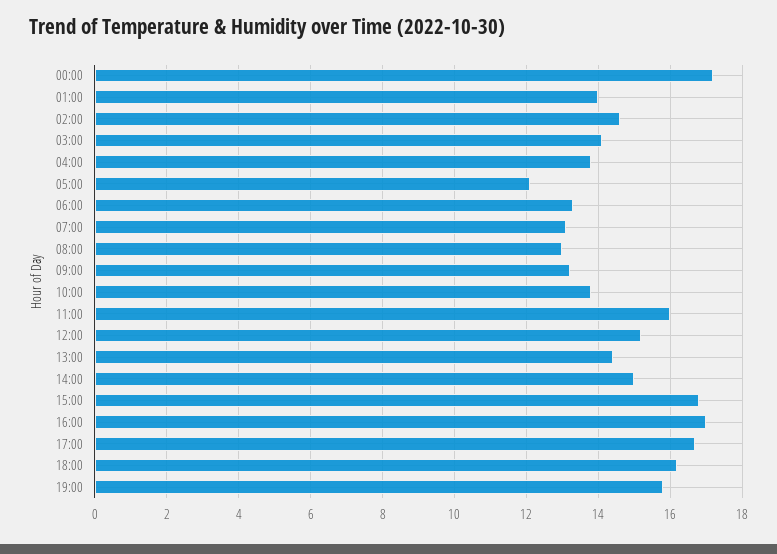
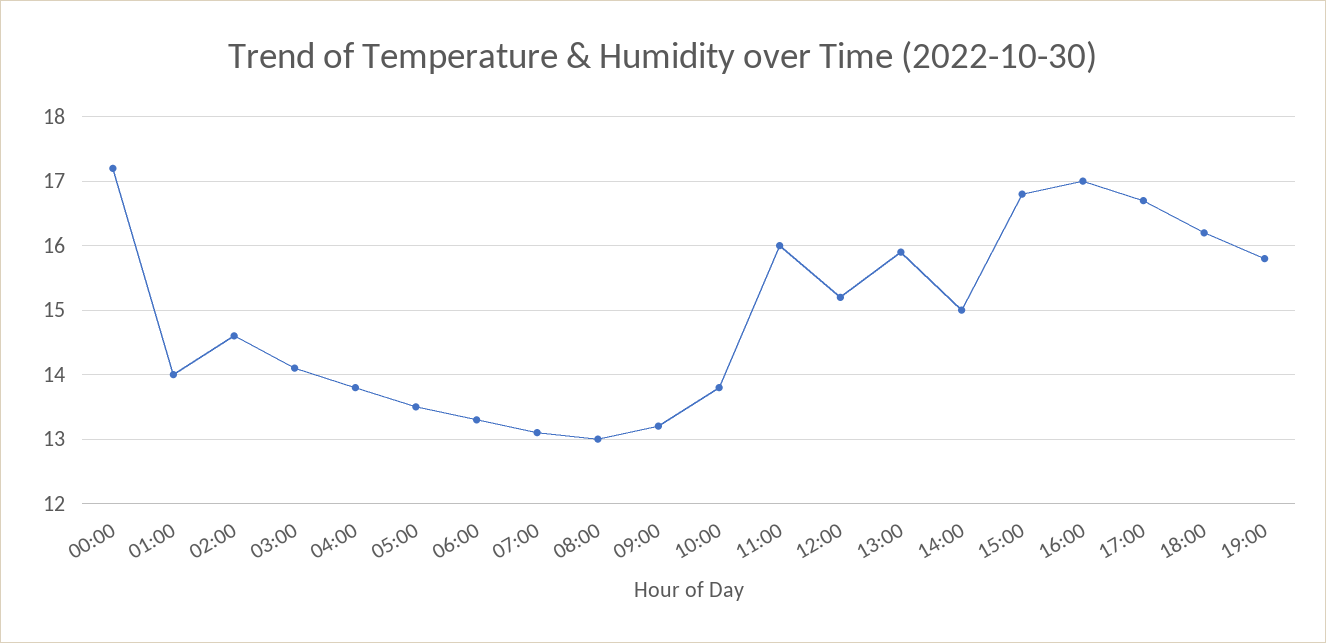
  {
    "00:00": 17.2,
    "01:00": 14,
    "02:00": 14.6,
    "03:00": 14.1,
    "04:00": 13.8,
-   "05:00": 12,
+   "05:00": 13.5,
    "06:00": 13.3,
    "07:00": 13.1,
    "08:00": 13,
    "09:00": 13.2,
    "10:00": 13.8,
    "11:00": 16,
    "12:00": 15.2,
-   "13:00": 14.5,
+   "13:00": 15.9,
    "14:00": 15,
    "15:00": 16.8,
    "16:00": 17,
    "17:00": 16.7,
    "18:00": 16.2,
    "19:00": 15.8
  }

